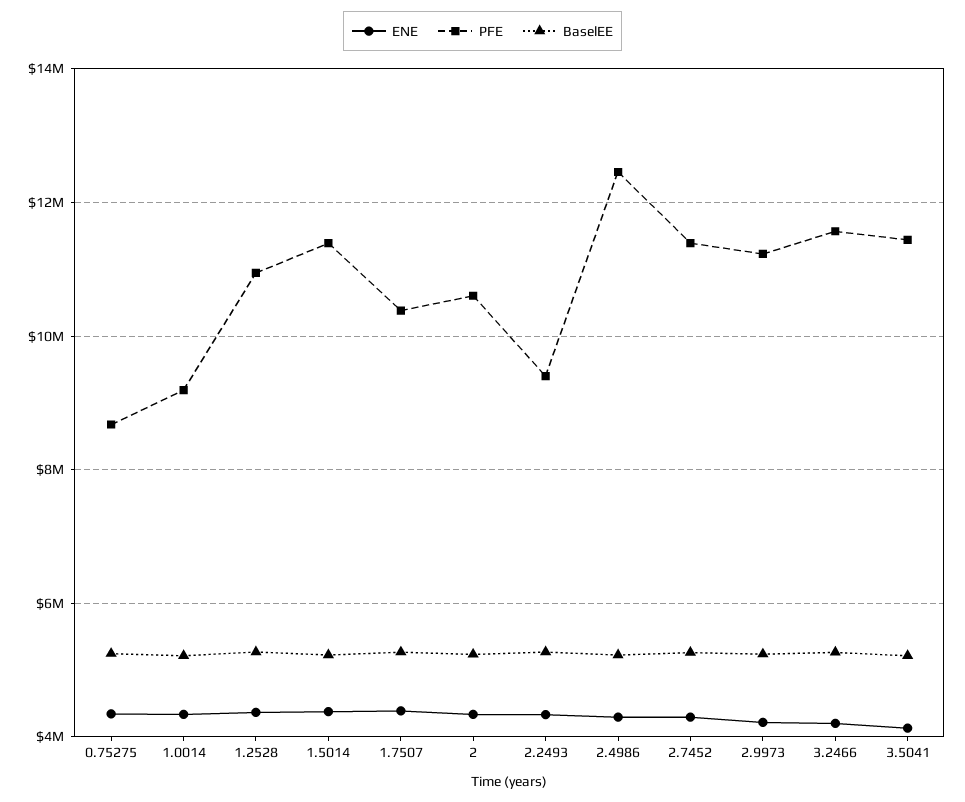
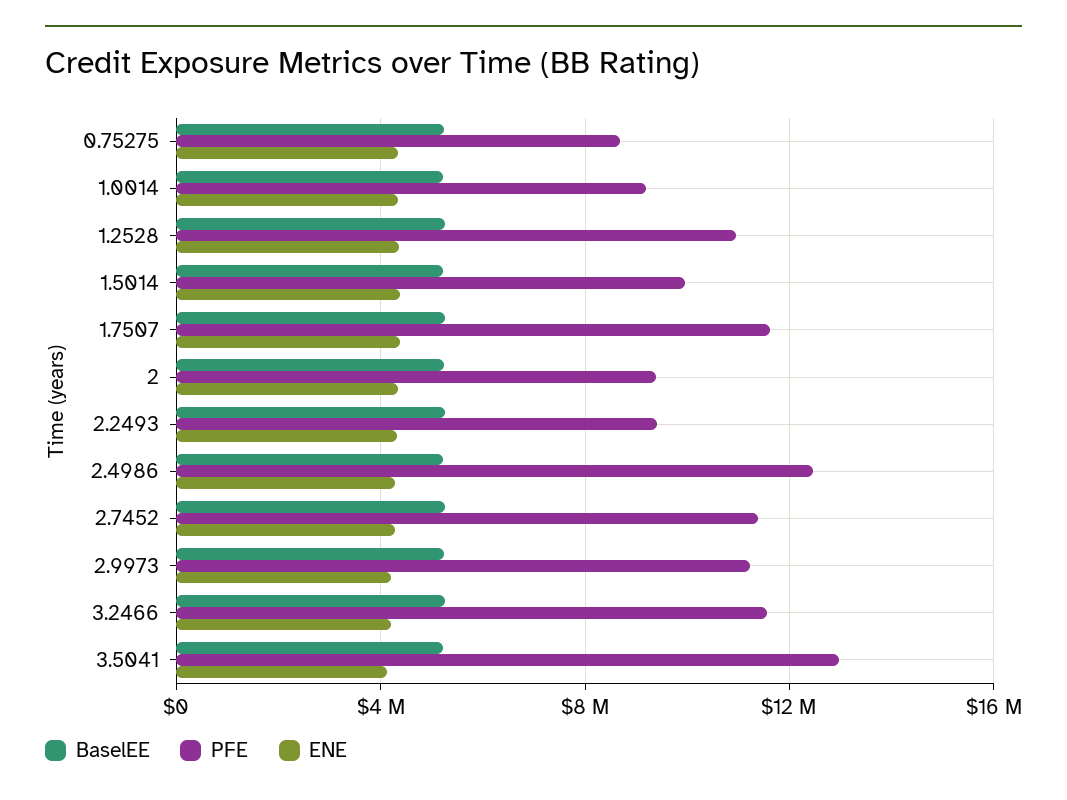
  {
    "ENE": {
      "0.75275": 4400000,
      "1.0014": 4400000,
      "1.2528": 4400000,
      "1.5014": 4400000,
      "1.7507": 4400000,
      "2": 4400000,
      "2.2493": 4400000,
      "2.4986": 4200000,
      "2.7452": 4200000,
      "2.9973": 4200000,
      "3.2466": 4200000,
      "3.5041": 4200000
    },
    "PFE": {
      "0.75275": 8600000,
      "1.0014": 9200000,
      "1.2528": 11000000,
-     "1.5014": 11400000,
+     "1.5014": 10000000,
-     "1.7507": 10400000,
+     "1.7507": 11500000,
-     "2": 10600000,
+     "2": 9500000,
      "2.2493": 9400000,
      "2.4986": 12400000,
      "2.7452": 11400000,
      "2.9973": 11200000,
      "3.2466": 11600000,
-     "3.5041": 11400000
+     "3.5041": 13000000
    },
    "BaselEE": {
      "0.75275": 5200000,
      "1.0014": 5200000,
      "1.2528": 5200000,
      "1.5014": 5200000,
      "1.7507": 5200000,
      "2": 5200000,
      "2.2493": 5200000,
      "2.4986": 5200000,
      "2.7452": 5200000,
      "2.9973": 5200000,
      "3.2466": 5200000,
      "3.5041": 5200000
    }
  }

